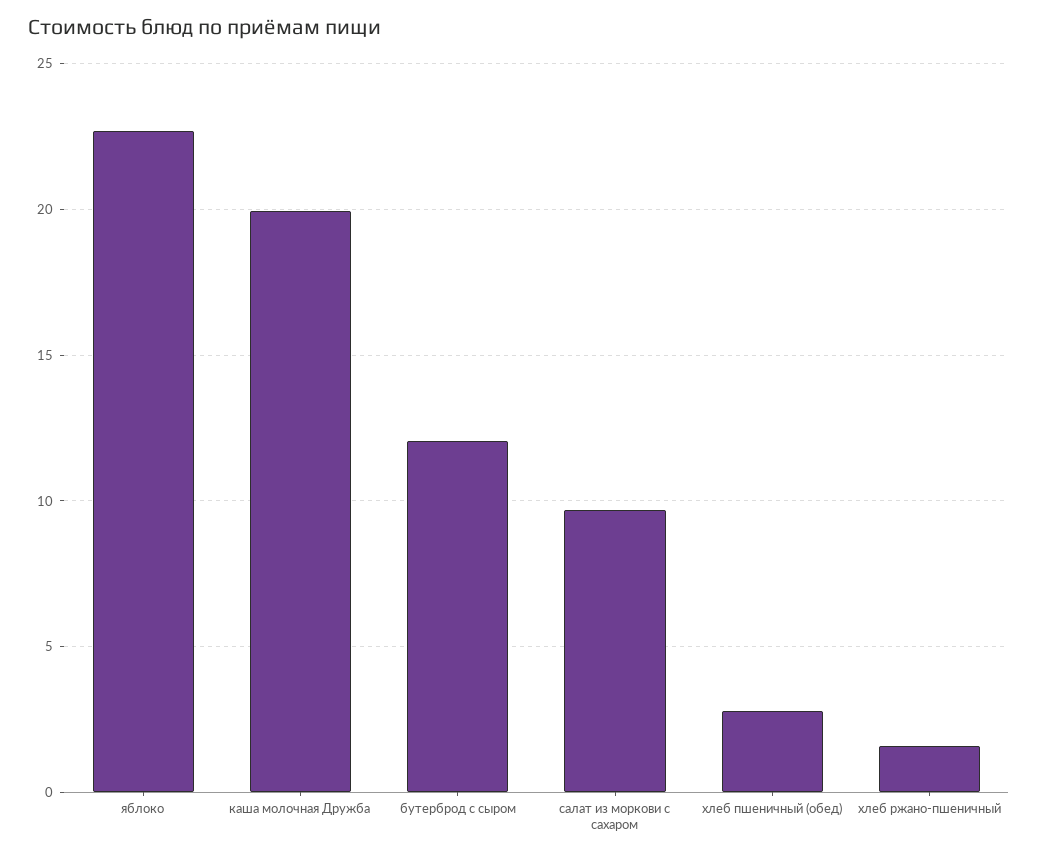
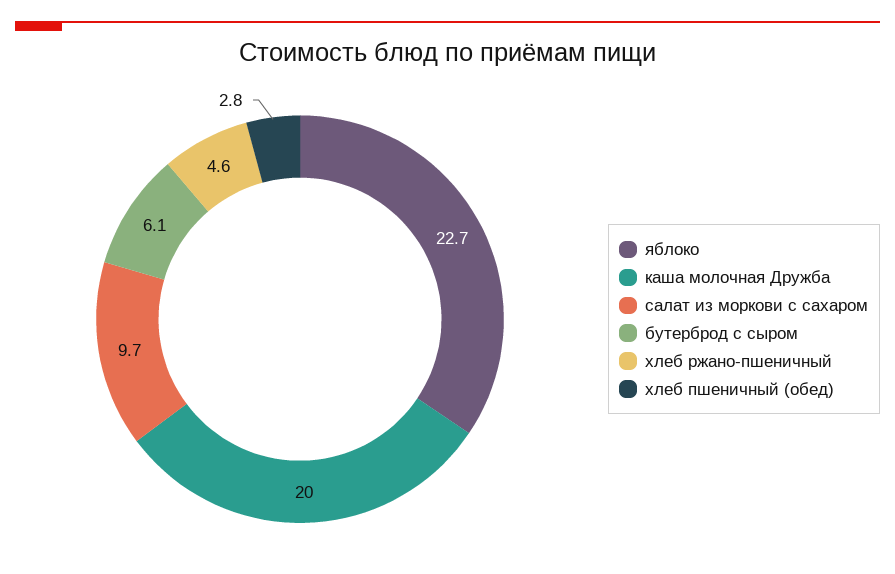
  {
    "яблоко": 22.7,
    "каша молочная Дружба": 20,
-   "бутерброд с сыром": 12,
+   "бутерброд с сыром": 6.1,
    "салат из моркови с сахаром": 9.7,
    "хлеб пшеничный (обед)": 2.8,
-   "хлеб ржано-пшеничный": 1.5
+   "хлеб ржано-пшеничный": 4.6
  }

